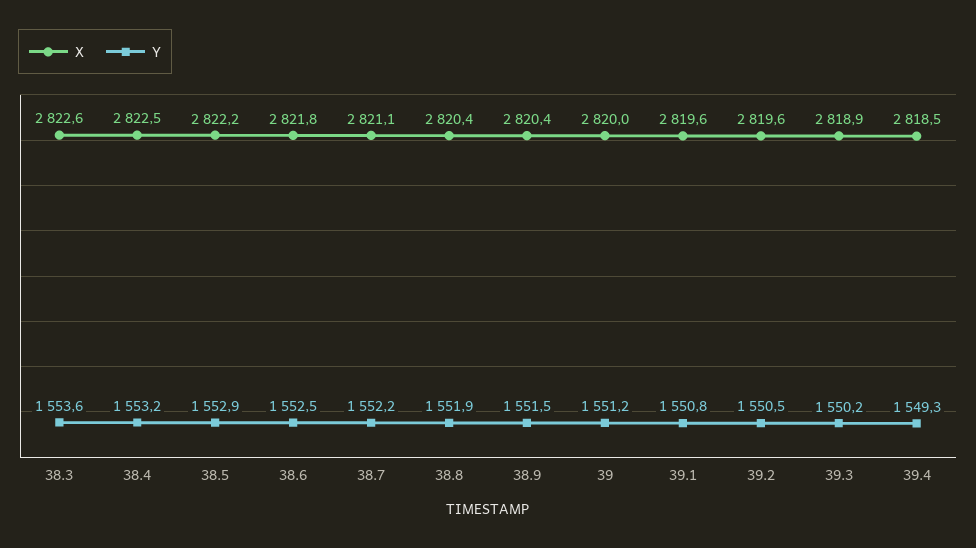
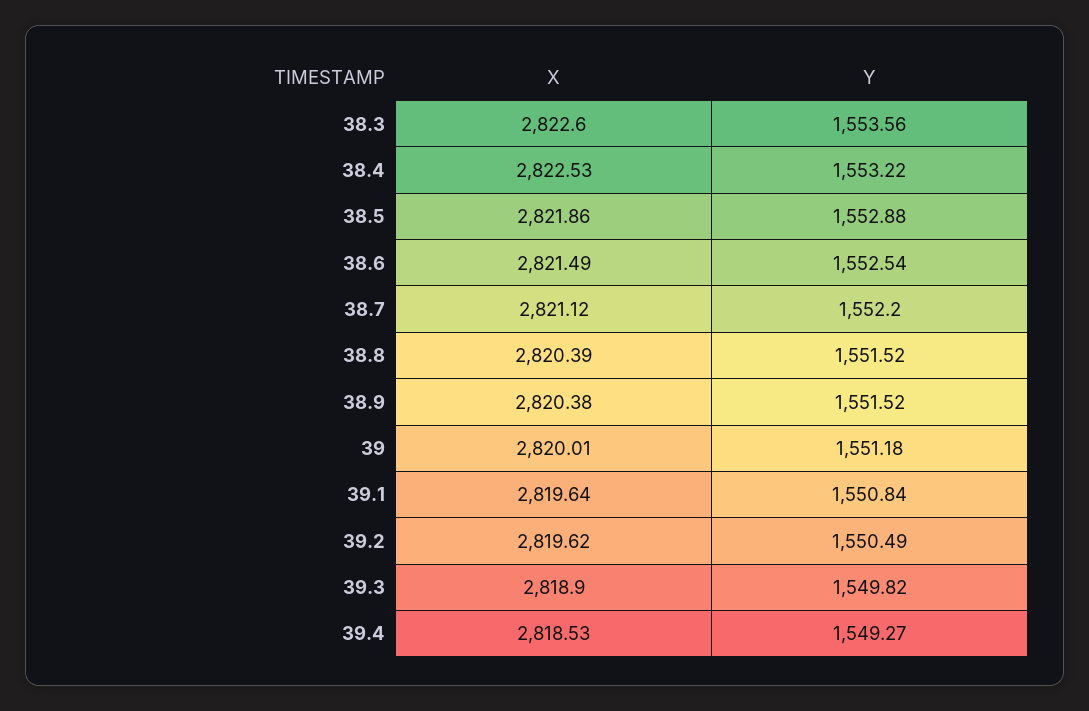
  {
    "X": {
      "38.3": 2822.6,
      "38.4": 2822.53,
-     "38.5": 2822.2,
+     "38.5": 2821.86,
-     "38.6": 2821.8,
+     "38.6": 2821.49,
      "38.7": 2821.12,
      "38.8": 2820.39,
      "38.9": 2820.38,
      "39": 2820.01,
      "39.1": 2819.64,
      "39.2": 2819.62,
      "39.3": 2818.9,
      "39.4": 2818.53
    },
    "Y": {
      "38.3": 1553.56,
      "38.4": 1553.22,
      "38.5": 1552.88,
      "38.6": 1552.54,
      "38.7": 1552.2,
-     "38.8": 1551.9,
+     "38.8": 1551.52,
      "38.9": 1551.52,
      "39": 1551.18,
      "39.1": 1550.84,
      "39.2": 1550.49,
-     "39.3": 1550.2,
+     "39.3": 1549.82,
      "39.4": 1549.27
    }
  }

